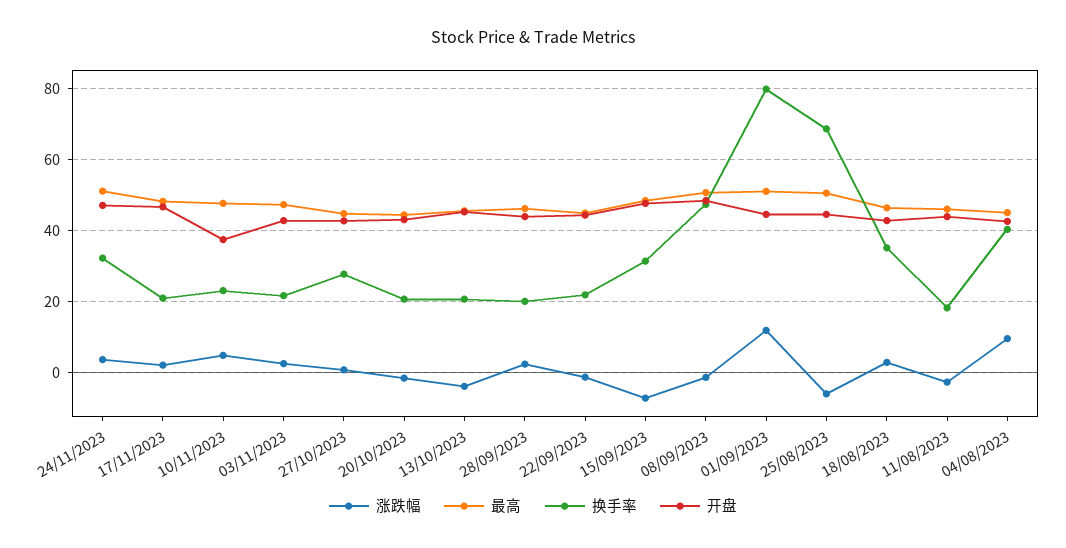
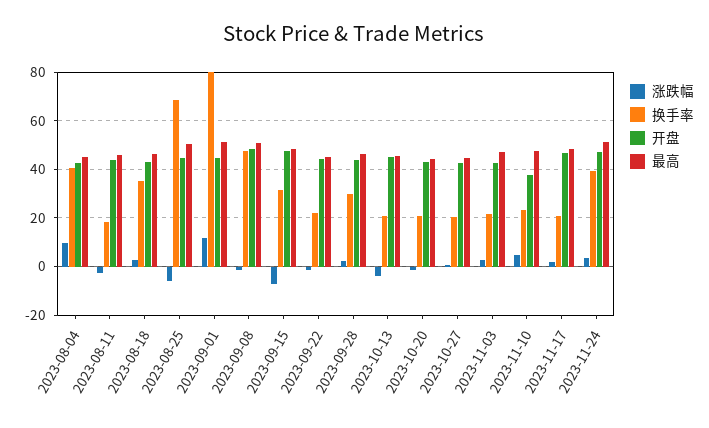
  {
    "涨跌幅": {
      "24/11/2023": 4,
      "17/11/2023": 2,
      "10/11/2023": 4,
      "03/11/2023": 2,
      "27/10/2023": 0,
      "20/10/2023": -2,
      "13/10/2023": -4,
      "28/09/2023": 2,
      "22/09/2023": -2,
      "15/09/2023": -8,
      "08/09/2023": -2,
      "01/09/2023": 12,
      "25/08/2023": -6,
      "18/08/2023": 2,
      "11/08/2023": -2,
      "04/08/2023": 10
    },
    "最高": {
      "24/11/2023": 52,
      "17/11/2023": 48,
      "10/11/2023": 48,
      "03/11/2023": 48,
      "27/10/2023": 44,
      "20/10/2023": 44,
      "13/10/2023": 46,
      "28/09/2023": 46,
      "22/09/2023": 44,
      "15/09/2023": 48,
      "08/09/2023": 50,
      "01/09/2023": 52,
      "25/08/2023": 50,
      "18/08/2023": 46,
      "11/08/2023": 46,
      "04/08/2023": 46
    },
    "换手率": {
-     "24/11/2023": 32,
+     "24/11/2023": 40,
      "17/11/2023": 20,
      "10/11/2023": 24,
      "03/11/2023": 22,
-     "27/10/2023": 28,
+     "27/10/2023": 20,
      "20/10/2023": 20,
      "13/10/2023": 20,
-     "28/09/2023": 20,
+     "28/09/2023": 30,
      "22/09/2023": 22,
      "15/09/2023": 32,
      "08/09/2023": 48,
      "01/09/2023": 80,
      "25/08/2023": 68,
      "18/08/2023": 36,
      "11/08/2023": 18,
      "04/08/2023": 40
    },
    "开盘": {
      "24/11/2023": 48,
      "17/11/2023": 46,
      "10/11/2023": 38,
      "03/11/2023": 42,
      "27/10/2023": 42,
      "20/10/2023": 44,
      "13/10/2023": 46,
      "28/09/2023": 44,
      "22/09/2023": 44,
      "15/09/2023": 48,
      "08/09/2023": 48,
      "01/09/2023": 44,
      "25/08/2023": 44,
      "18/08/2023": 42,
      "11/08/2023": 44,
      "04/08/2023": 42
    }
  }

